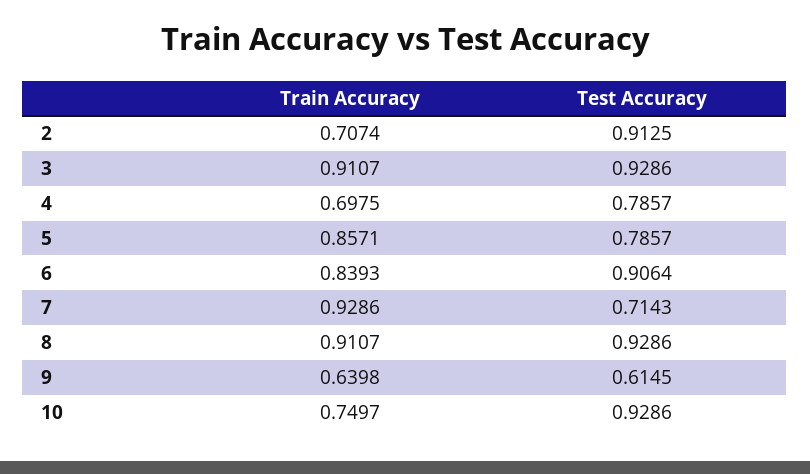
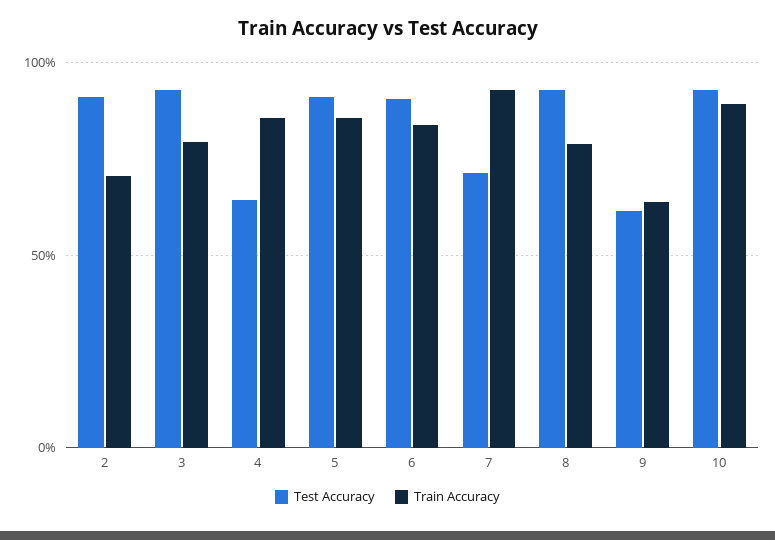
  {
    "Train Accuracy": {
      "2": 0.7074,
-     "3": 0.9107,
+     "3": 0.8,
-     "4": 0.6975,
+     "4": 0.85,
      "5": 0.8571,
      "6": 0.8393,
      "7": 0.9286,
-     "8": 0.9107,
+     "8": 0.8,
      "9": 0.6398,
-     "10": 0.7497
+     "10": 0.9
    },
    "Test Accuracy": {
      "2": 0.9125,
      "3": 0.9286,
-     "4": 0.7857,
+     "4": 0.65,
-     "5": 0.7857,
+     "5": 0.9,
      "6": 0.9064,
      "7": 0.7143,
      "8": 0.9286,
      "9": 0.6145,
      "10": 0.9286
    }
  }

